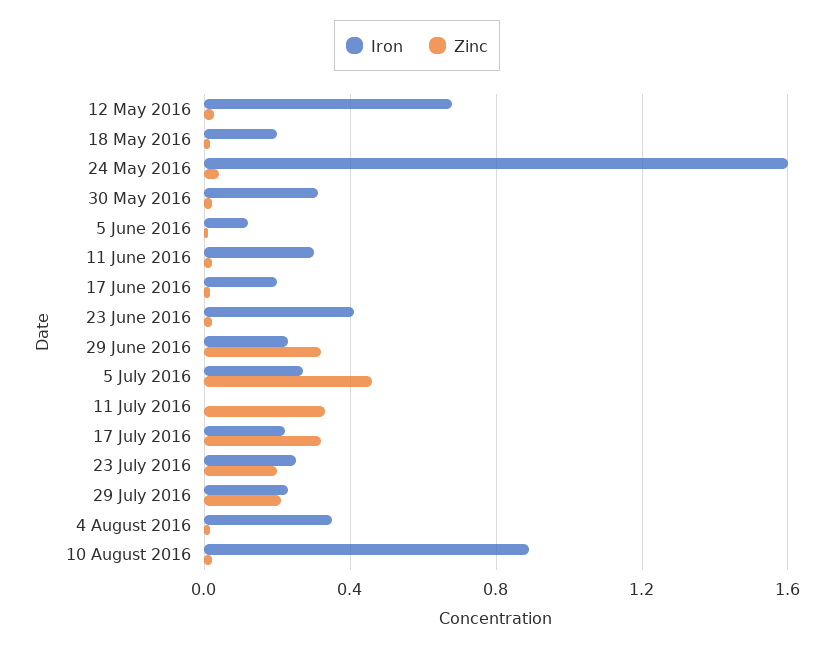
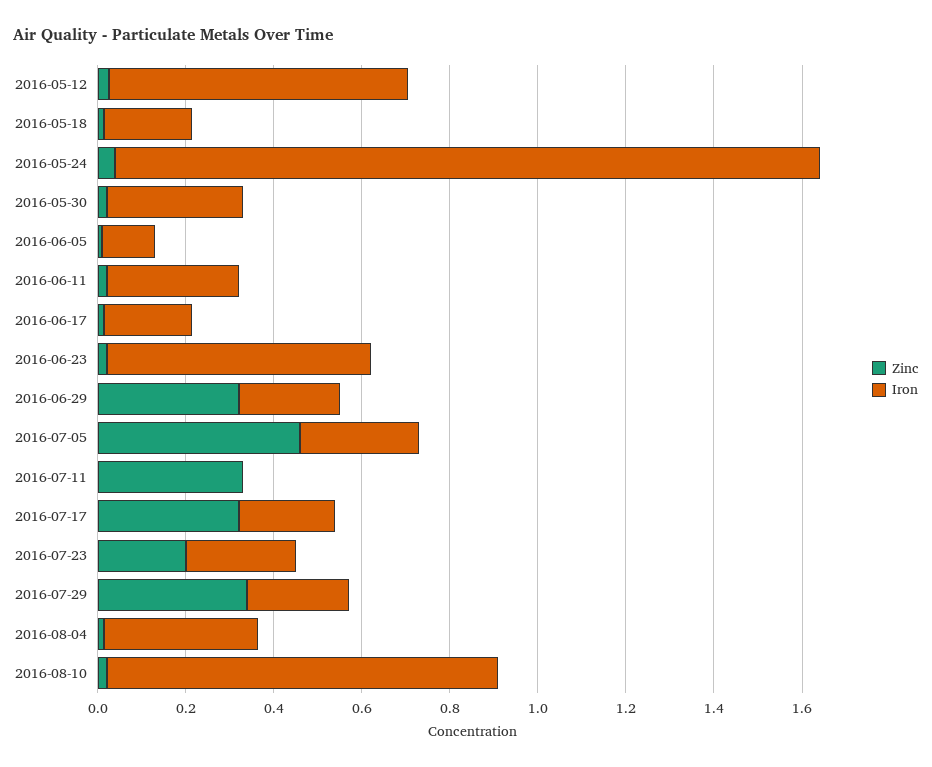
  {
    "Iron": {
      "12 May 2016": 0.7,
      "18 May 2016": 0.2,
      "24 May 2016": 1.6,
      "30 May 2016": 0.3,
      "5 June 2016": 0.1,
      "11 June 2016": 0.3,
      "17 June 2016": 0.2,
-     "23 June 2016": 0.4,
+     "23 June 2016": 0.6,
      "29 June 2016": 0.25,
      "5 July 2016": 0.25,
      "11 July 2016": 0,
      "17 July 2016": 0.2,
      "23 July 2016": 0.25,
      "29 July 2016": 0.25,
      "4 August 2016": 0.35,
      "10 August 2016": 0.9
    },
    "Zinc": {
      "12 May 2016": 0.05,
      "18 May 2016": 0,
      "24 May 2016": 0.05,
      "30 May 2016": 0,
      "5 June 2016": 0,
      "11 June 2016": 0,
      "17 June 2016": 0,
      "23 June 2016": 0,
      "29 June 2016": 0.3,
      "5 July 2016": 0.45,
      "11 July 2016": 0.35,
      "17 July 2016": 0.3,
      "23 July 2016": 0.2,
-     "29 July 2016": 0.2,
+     "29 July 2016": 0.35,
      "4 August 2016": 0,
      "10 August 2016": 0
    }
  }

